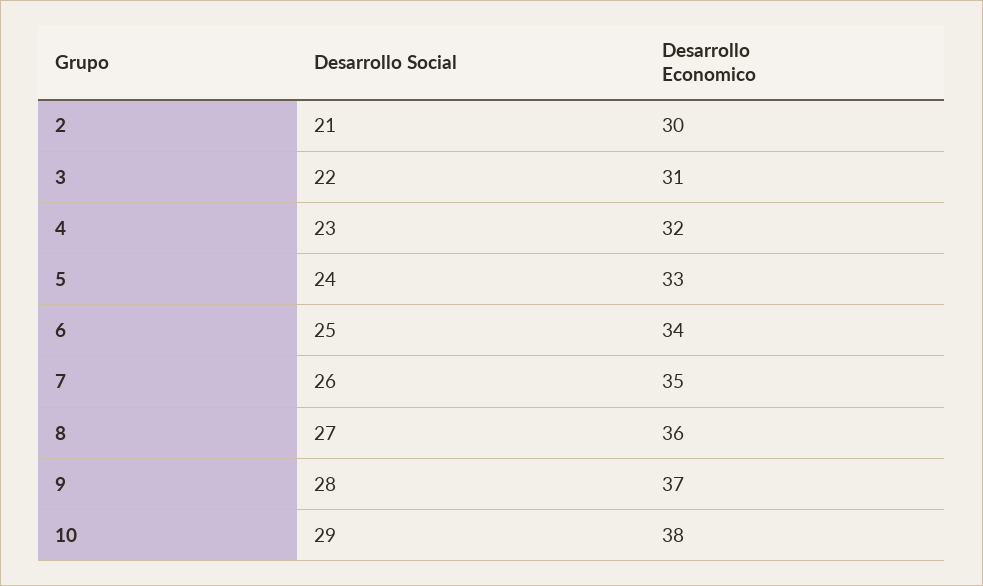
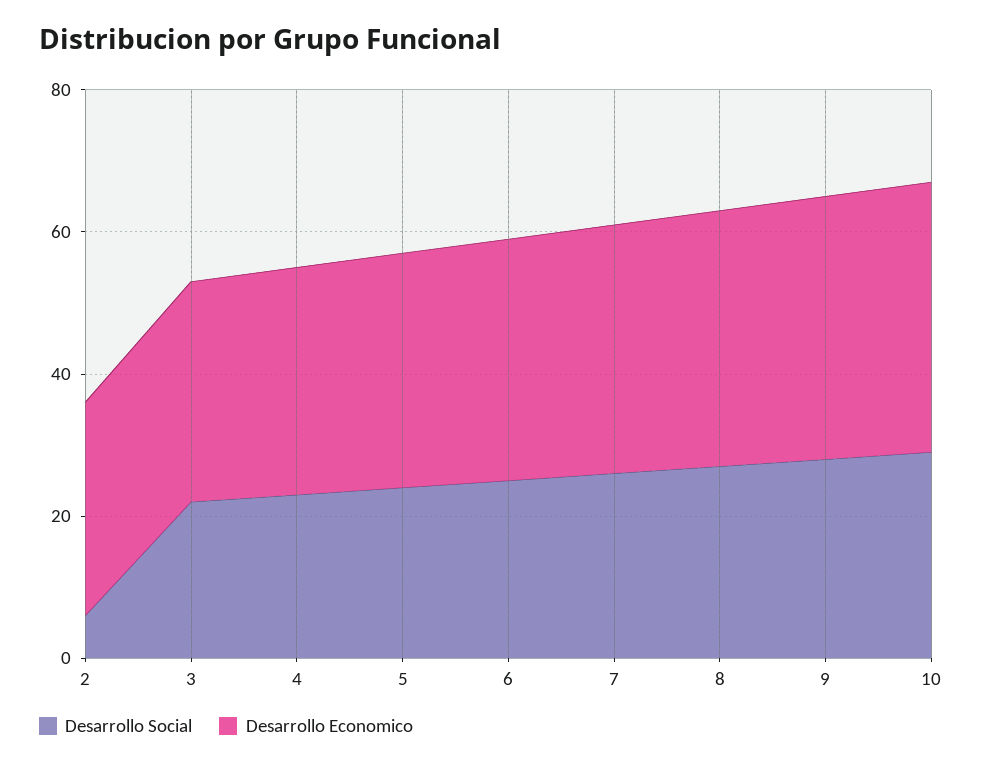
  {
    "Desarrollo Social": {
-     "2": 21,
+     "2": 5,
      "3": 22,
      "4": 23,
      "5": 24,
      "6": 25,
      "7": 26,
      "8": 27,
      "9": 28,
      "10": 29
    },
    "Desarrollo Economico": {
      "2": 30,
      "3": 31,
      "4": 32,
      "5": 33,
      "6": 34,
      "7": 35,
      "8": 36,
      "9": 37,
      "10": 38
    }
  }

